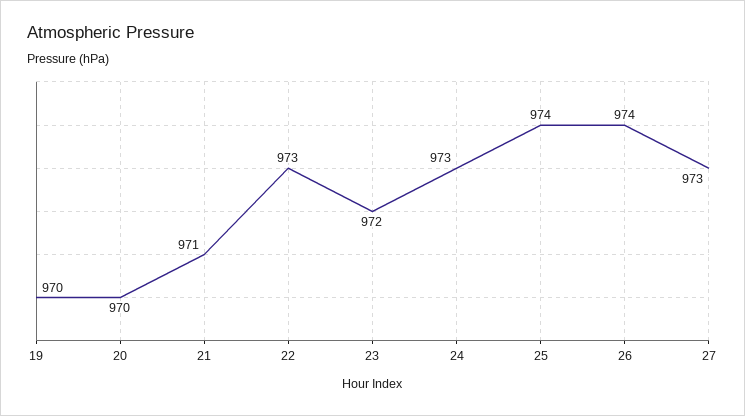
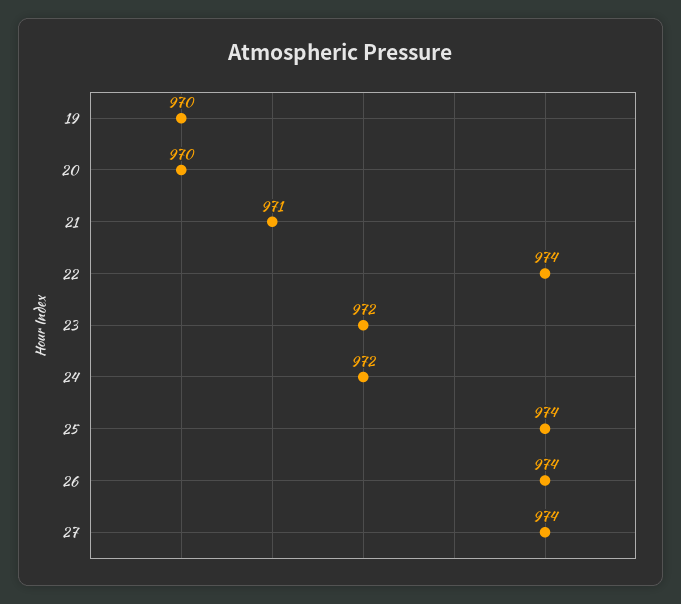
  {
    "19": 970,
    "20": 970,
    "21": 971,
-   "22": 973,
+   "22": 974,
    "23": 972,
-   "24": 973,
+   "24": 972,
    "25": 974,
    "26": 974,
-   "27": 973
+   "27": 974
  }

